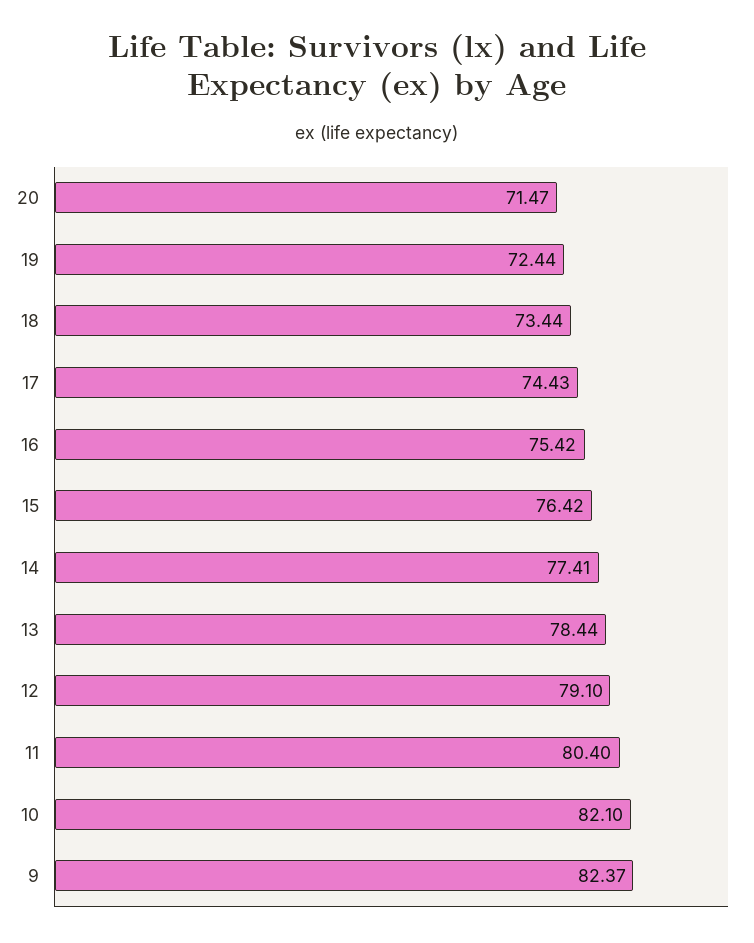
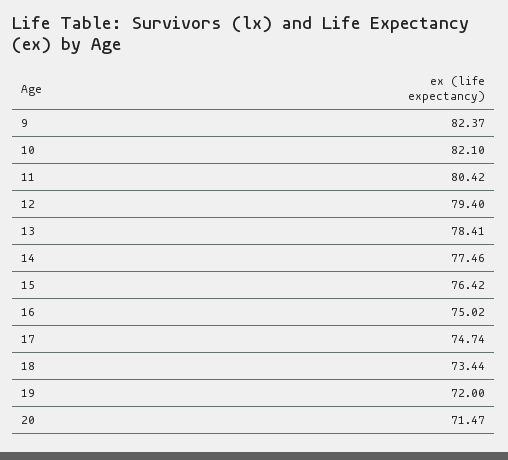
  {
    "20": 71.47,
-   "19": 72.44,
+   "19": 72,
    "18": 73.44,
-   "17": 74.43,
+   "17": 74.74,
-   "16": 75.42,
+   "16": 75.02,
    "15": 76.42,
-   "14": 77.41,
+   "14": 77.46,
-   "13": 78.44,
+   "13": 78.41,
-   "12": 79.1,
+   "12": 79.4,
-   "11": 80.4,
+   "11": 80.42,
    "10": 82.1,
    "9": 82.37
  }

